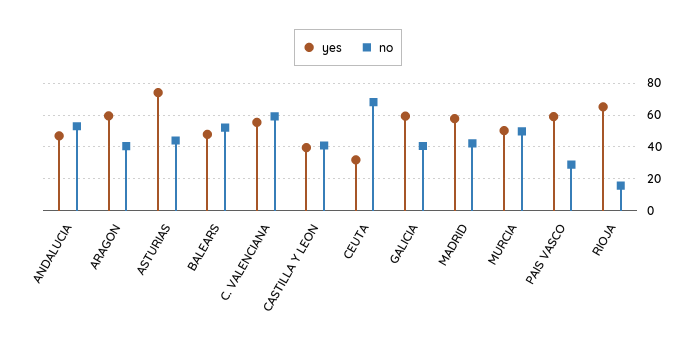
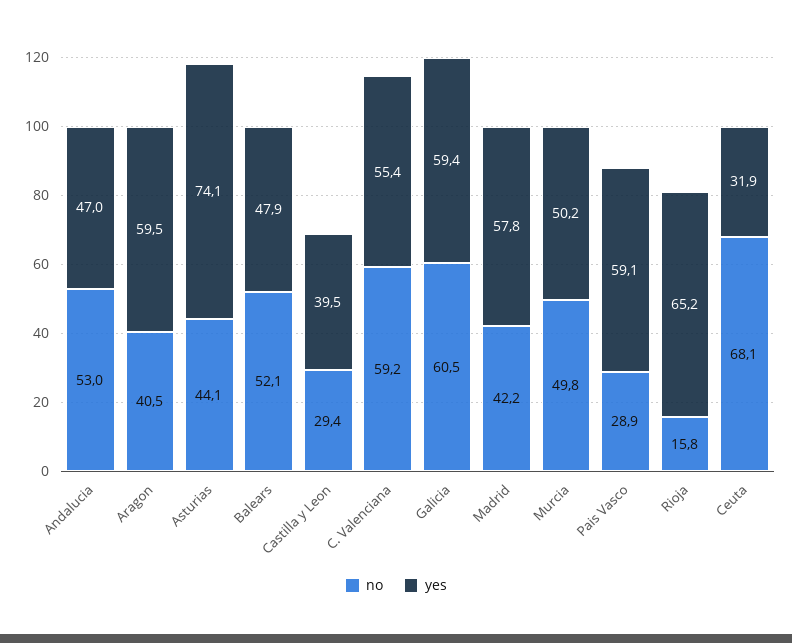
  {
    "yes": {
      "ANDALUCIA": 47,
      "ARAGON": 59.5,
      "ASTURIAS": 74.1,
      "BALEARS": 47.9,
      "C. VALENCIANA": 55.4,
      "CASTILLA Y LEON": 39.5,
      "CEUTA": 31.9,
      "GALICIA": 59.4,
      "MADRID": 57.8,
      "MURCIA": 50.2,
      "PAIS VASCO": 59.1,
      "RIOJA": 65.2
    },
    "no": {
      "ANDALUCIA": 53,
      "ARAGON": 40.5,
      "ASTURIAS": 44.1,
      "BALEARS": 52.1,
      "C. VALENCIANA": 59.2,
-     "CASTILLA Y LEON": 40,
+     "CASTILLA Y LEON": 29.4,
      "CEUTA": 68.1,
-     "GALICIA": 40,
+     "GALICIA": 60.5,
      "MADRID": 42.2,
      "MURCIA": 49.8,
      "PAIS VASCO": 28.9,
      "RIOJA": 15.8
    }
  }

